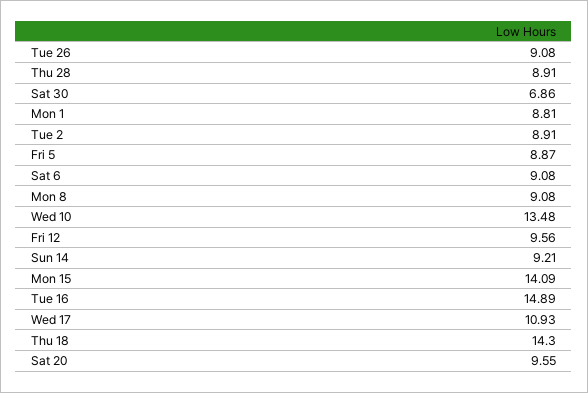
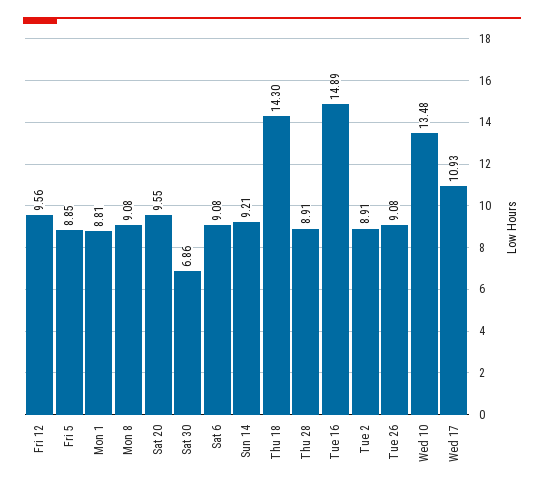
  {
    "Tue 26": 9.08,
    "Thu 28": 8.91,
    "Sat 30": 6.86,
    "Mon 1": 8.81,
    "Tue 2": 8.91,
-   "Fri 5": 8.87,
+   "Fri 5": 8.85,
    "Sat 6": 9.08,
    "Mon 8": 9.08,
    "Wed 10": 13.48,
    "Fri 12": 9.56,
    "Sun 14": 9.21,
-   "Mon 15": 14.09,
    "Tue 16": 14.89,
    "Wed 17": 10.93,
    "Thu 18": 14.3,
    "Sat 20": 9.55
  }

